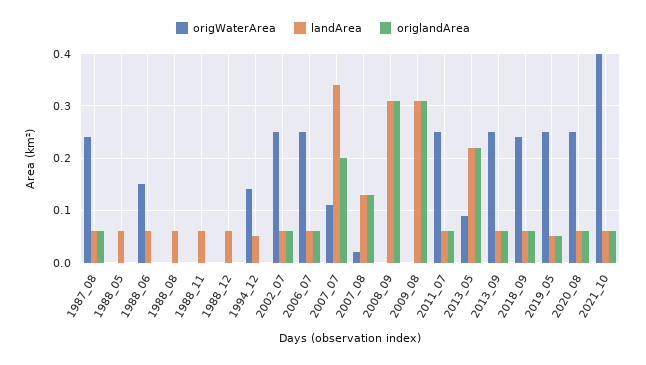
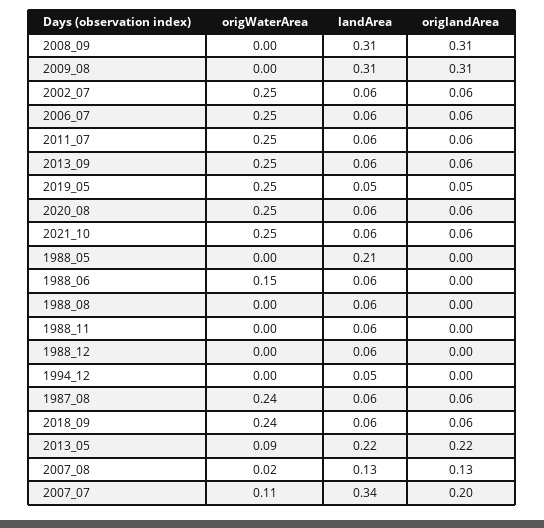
  {
    "origWaterArea": {
      "1987_08": 0.24,
      "1988_05": 0,
      "1988_06": 0.15,
      "1988_08": 0,
      "1988_11": 0,
      "1988_12": 0,
-     "1994_12": 0.15,
+     "1994_12": 0,
      "2002_07": 0.25,
      "2006_07": 0.25,
      "2007_07": 0.11,
      "2007_08": 0.02,
      "2008_09": 0,
      "2009_08": 0,
      "2011_07": 0.25,
      "2013_05": 0.09,
      "2013_09": 0.25,
      "2018_09": 0.24,
      "2019_05": 0.25,
      "2020_08": 0.25,
-     "2021_10": 0.4
+     "2021_10": 0.25
    },
    "landArea": {
      "1987_08": 0.06,
-     "1988_05": 0.05,
+     "1988_05": 0.21,
      "1988_06": 0.06,
      "1988_08": 0.06,
      "1988_11": 0.06,
      "1988_12": 0.06,
      "1994_12": 0.05,
      "2002_07": 0.06,
      "2006_07": 0.06,
      "2007_07": 0.34,
      "2007_08": 0.13,
      "2008_09": 0.31,
      "2009_08": 0.31,
      "2011_07": 0.06,
      "2013_05": 0.22,
      "2013_09": 0.06,
      "2018_09": 0.06,
      "2019_05": 0.05,
      "2020_08": 0.06,
      "2021_10": 0.06
    },
    "origlandArea": {
      "1987_08": 0.06,
      "1988_05": 0,
      "1988_06": 0,
      "1988_08": 0,
      "1988_11": 0,
      "1988_12": 0,
      "1994_12": 0,
      "2002_07": 0.06,
      "2006_07": 0.06,
      "2007_07": 0.2,
      "2007_08": 0.13,
      "2008_09": 0.31,
      "2009_08": 0.31,
      "2011_07": 0.06,
      "2013_05": 0.22,
      "2013_09": 0.06,
      "2018_09": 0.06,
      "2019_05": 0.05,
      "2020_08": 0.06,
      "2021_10": 0.06
    }
  }

